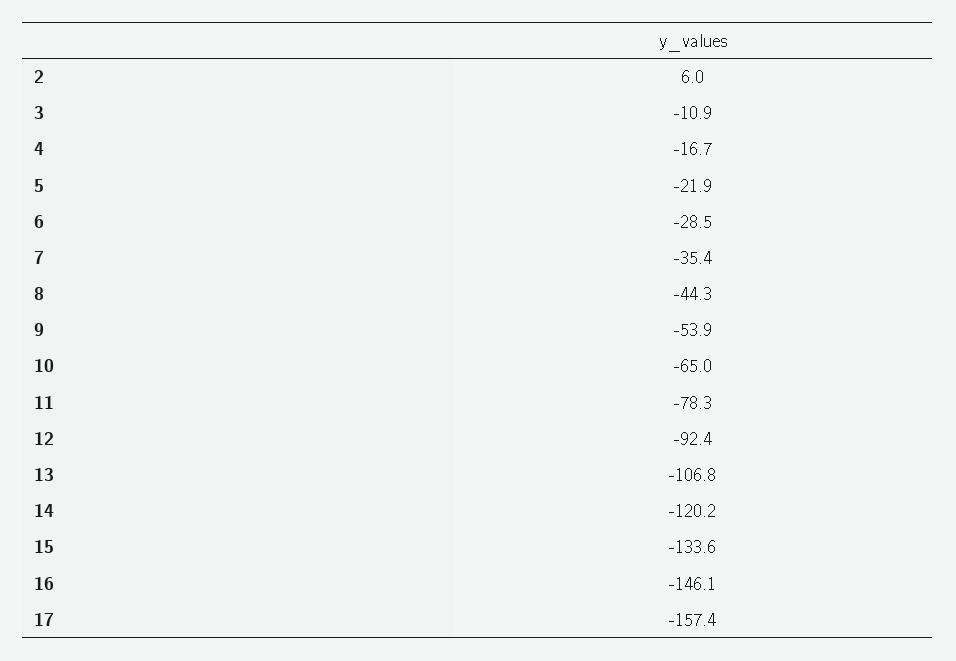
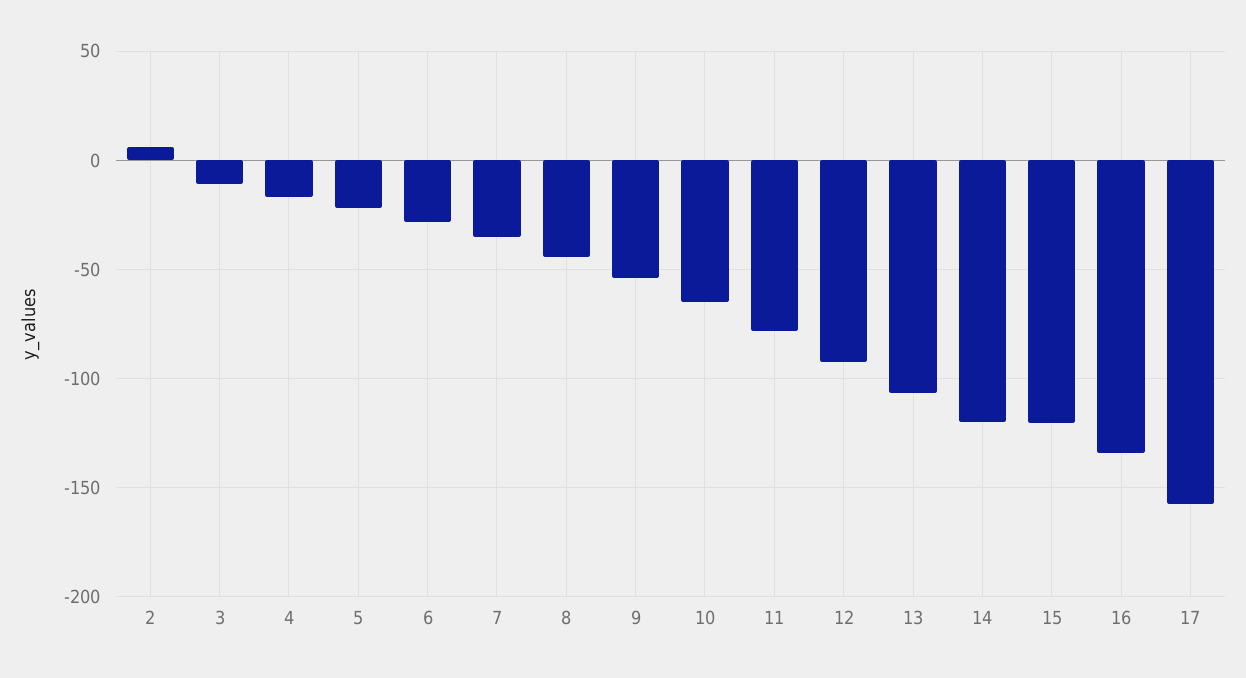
  {
    "2": 6,
    "3": -10.9,
    "4": -16.7,
    "5": -21.9,
    "6": -28.5,
    "7": -35.4,
    "8": -44.3,
    "9": -53.9,
    "10": -65,
    "11": -78.3,
    "12": -92.4,
    "13": -106.8,
    "14": -120.2,
-   "15": -133.6,
+   "15": -120,
-   "16": -146.1,
+   "16": -135,
    "17": -157.4
  }

